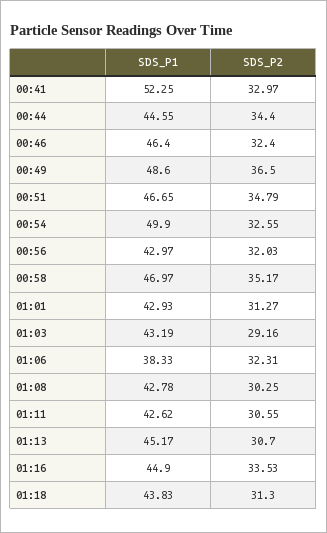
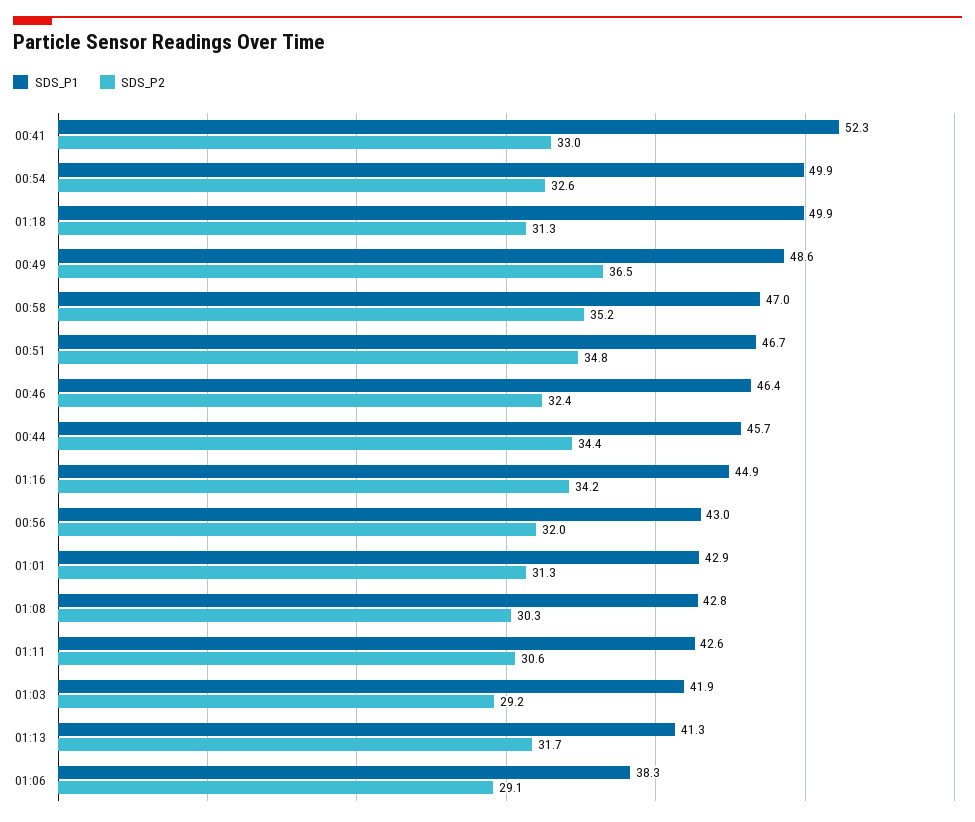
  {
    "SDS_P1": {
      "00:41": 52.25,
-     "00:44": 44.55,
+     "00:44": 45.7,
      "00:46": 46.4,
      "00:49": 48.6,
      "00:51": 46.65,
      "00:54": 49.9,
      "00:56": 42.97,
      "00:58": 46.97,
      "01:01": 42.93,
-     "01:03": 43.19,
+     "01:03": 41.9,
      "01:06": 38.33,
      "01:08": 42.78,
      "01:11": 42.62,
-     "01:13": 45.17,
+     "01:13": 41.3,
      "01:16": 44.9,
-     "01:18": 43.83
+     "01:18": 49.9
    },
    "SDS_P2": {
      "00:41": 32.97,
      "00:44": 34.4,
      "00:46": 32.4,
      "00:49": 36.5,
      "00:51": 34.79,
      "00:54": 32.55,
      "00:56": 32.03,
      "00:58": 35.17,
      "01:01": 31.27,
      "01:03": 29.16,
-     "01:06": 32.31,
+     "01:06": 29.1,
      "01:08": 30.25,
      "01:11": 30.55,
-     "01:13": 30.7,
+     "01:13": 31.7,
-     "01:16": 33.53,
+     "01:16": 34.2,
      "01:18": 31.3
    }
  }

